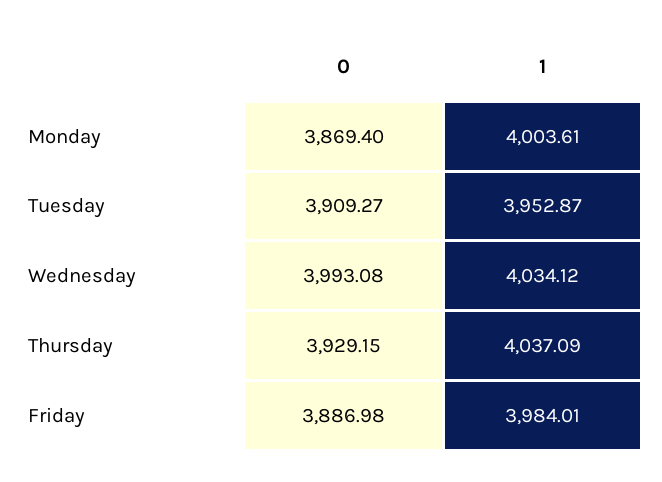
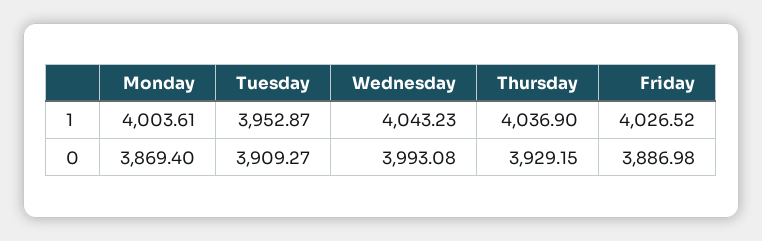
  {
    "0": {
      "Monday": 3869.4,
      "Tuesday": 3909.27,
      "Wednesday": 3993.08,
      "Thursday": 3929.15,
      "Friday": 3886.98
    },
    "1": {
      "Monday": 4003.61,
      "Tuesday": 3952.87,
-     "Wednesday": 4034.12,
+     "Wednesday": 4043.23,
-     "Thursday": 4037.09,
+     "Thursday": 4036.9,
-     "Friday": 3984.01
+     "Friday": 4026.52
    }
  }

